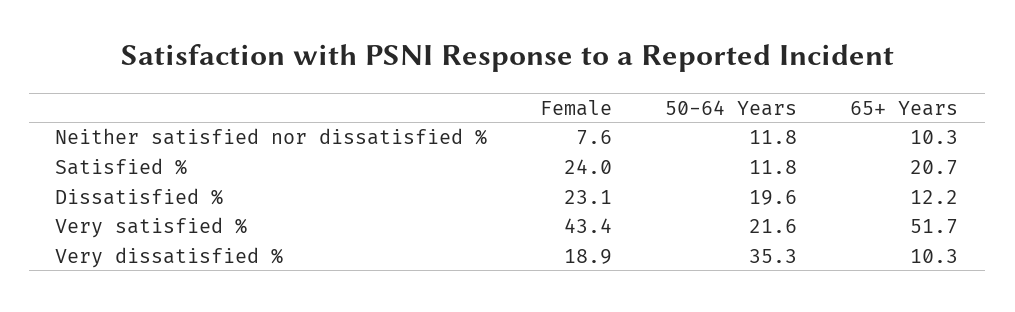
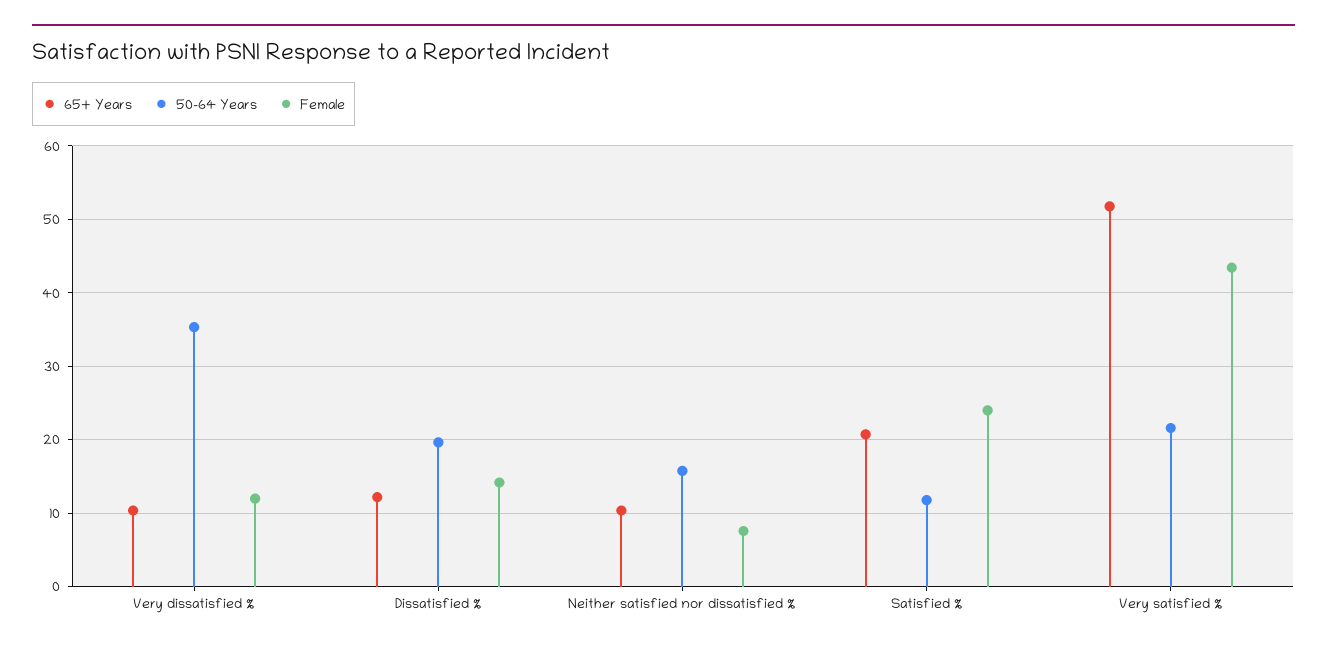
  {
    "Female": {
      "Neither satisfied nor dissatisfied %": 7.6,
      "Satisfied %": 24,
-     "Dissatisfied %": 23.1,
+     "Dissatisfied %": 14,
      "Very satisfied %": 43.4,
-     "Very dissatisfied %": 18.9
+     "Very dissatisfied %": 12
    },
    "50-64 Years": {
-     "Neither satisfied nor dissatisfied %": 11.8,
+     "Neither satisfied nor dissatisfied %": 16,
      "Satisfied %": 11.8,
      "Dissatisfied %": 19.6,
      "Very satisfied %": 21.6,
      "Very dissatisfied %": 35.3
    },
    "65+ Years": {
      "Neither satisfied nor dissatisfied %": 10.3,
      "Satisfied %": 20.7,
      "Dissatisfied %": 12.2,
      "Very satisfied %": 51.7,
      "Very dissatisfied %": 10.3
    }
  }

